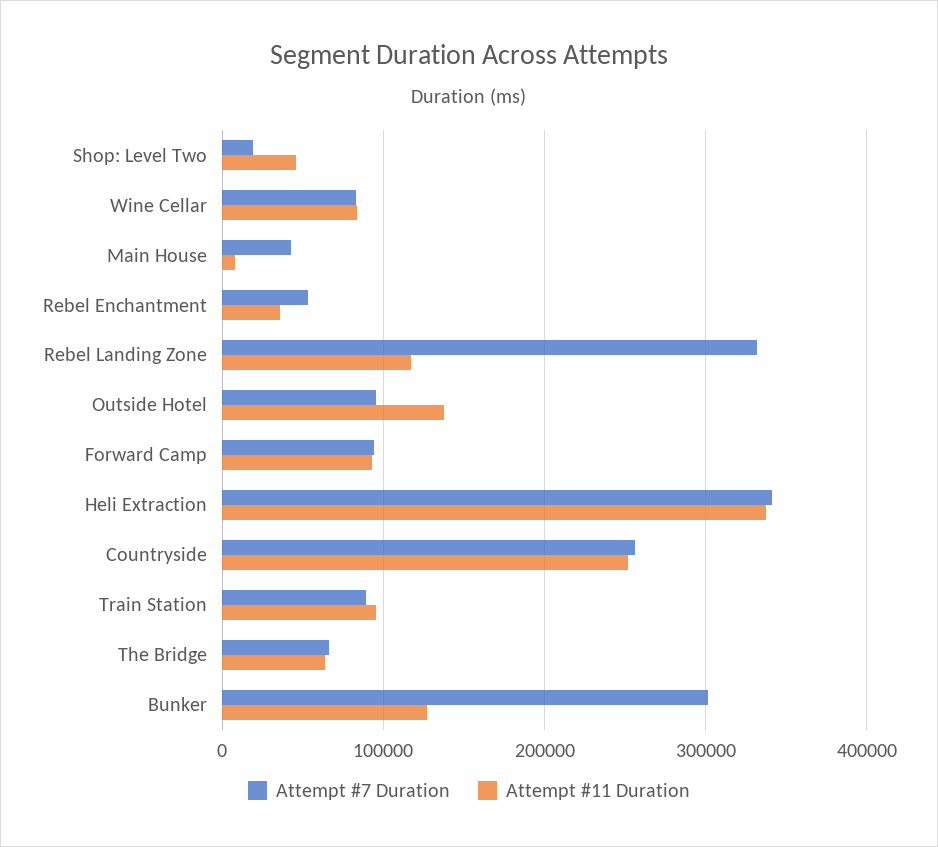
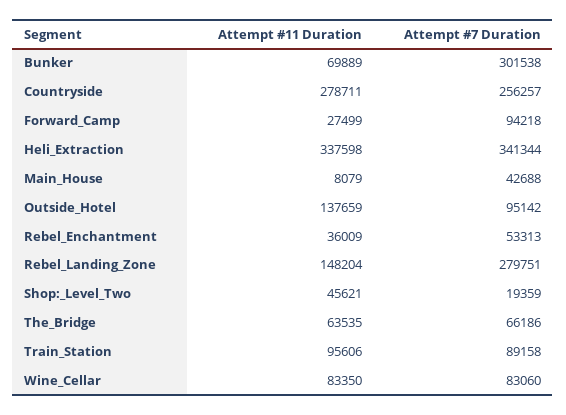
  {
    "Attempt #7 Duration": {
      "Shop: Level Two": 19359,
      "Wine Cellar": 83060,
      "Main House": 42688,
      "Rebel Enchantment": 53313,
-     "Rebel Landing Zone": 330000,
+     "Rebel Landing Zone": 279751,
      "Outside Hotel": 95142,
      "Forward Camp": 94218,
      "Heli Extraction": 341344,
      "Countryside": 256257,
      "Train Station": 89158,
      "The Bridge": 66186,
      "Bunker": 301538
    },
    "Attempt #11 Duration": {
      "Shop: Level Two": 45621,
      "Wine Cellar": 83350,
      "Main House": 8079,
      "Rebel Enchantment": 36009,
-     "Rebel Landing Zone": 120000,
+     "Rebel Landing Zone": 148204,
      "Outside Hotel": 137659,
-     "Forward Camp": 90000,
+     "Forward Camp": 27499,
      "Heli Extraction": 337598,
-     "Countryside": 250000,
+     "Countryside": 278711,
      "Train Station": 95606,
      "The Bridge": 63535,
-     "Bunker": 130000
+     "Bunker": 69889
    }
  }

